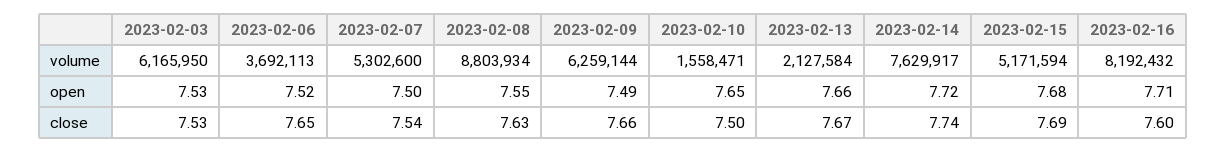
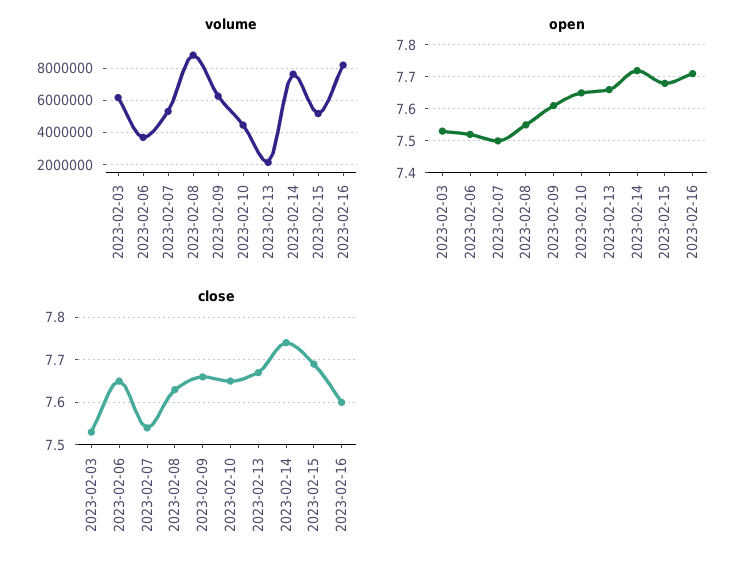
  {
    "volume": {
      "2023-02-03": 6165950,
      "2023-02-06": 3692113,
      "2023-02-07": 5302600,
      "2023-02-08": 8803934,
      "2023-02-09": 6259144,
-     "2023-02-10": 1558471,
+     "2023-02-10": 4500000,
      "2023-02-13": 2127584,
      "2023-02-14": 7629917,
      "2023-02-15": 5171594,
      "2023-02-16": 8192432
    },
    "open": {
      "2023-02-03": 7.53,
      "2023-02-06": 7.52,
      "2023-02-07": 7.5,
      "2023-02-08": 7.55,
-     "2023-02-09": 7.49,
+     "2023-02-09": 7.6,
      "2023-02-10": 7.65,
      "2023-02-13": 7.66,
      "2023-02-14": 7.72,
      "2023-02-15": 7.68,
      "2023-02-16": 7.71
    },
    "close": {
      "2023-02-03": 7.53,
      "2023-02-06": 7.65,
      "2023-02-07": 7.54,
      "2023-02-08": 7.63,
      "2023-02-09": 7.66,
-     "2023-02-10": 7.5,
+     "2023-02-10": 7.65,
      "2023-02-13": 7.67,
      "2023-02-14": 7.74,
      "2023-02-15": 7.69,
      "2023-02-16": 7.6
    }
  }

